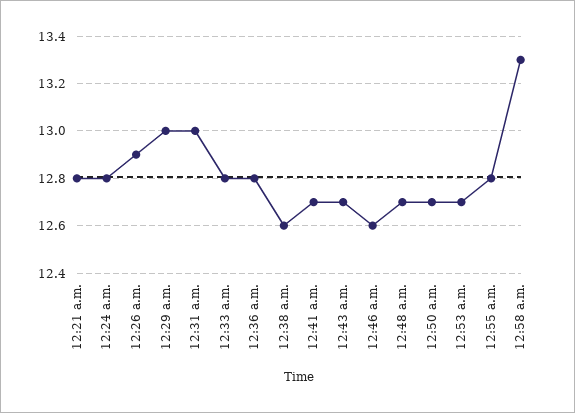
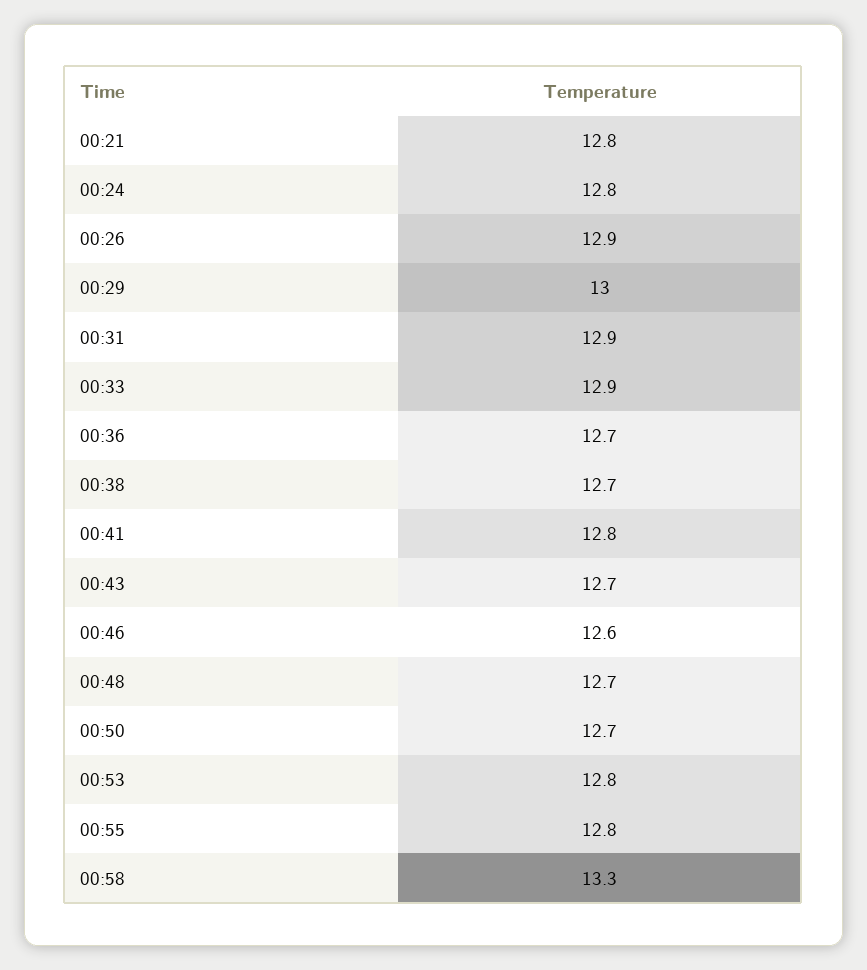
  {
    "12:21 a.m.": 12.8,
    "12:24 a.m.": 12.8,
    "12:26 a.m.": 12.9,
    "12:29 a.m.": 13,
-   "12:31 a.m.": 13,
+   "12:31 a.m.": 12.9,
-   "12:33 a.m.": 12.8,
+   "12:33 a.m.": 12.9,
-   "12:36 a.m.": 12.8,
+   "12:36 a.m.": 12.7,
-   "12:38 a.m.": 12.6,
+   "12:38 a.m.": 12.7,
-   "12:41 a.m.": 12.7,
+   "12:41 a.m.": 12.8,
    "12:43 a.m.": 12.7,
    "12:46 a.m.": 12.6,
    "12:48 a.m.": 12.7,
    "12:50 a.m.": 12.7,
-   "12:53 a.m.": 12.7,
+   "12:53 a.m.": 12.8,
    "12:55 a.m.": 12.8,
    "12:58 a.m.": 13.3
  }

